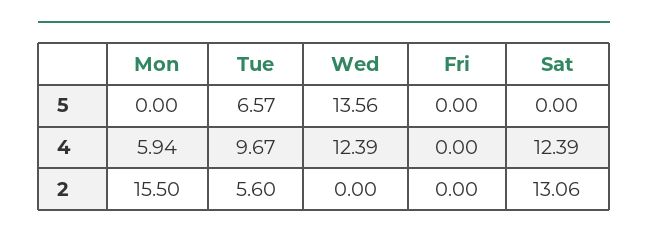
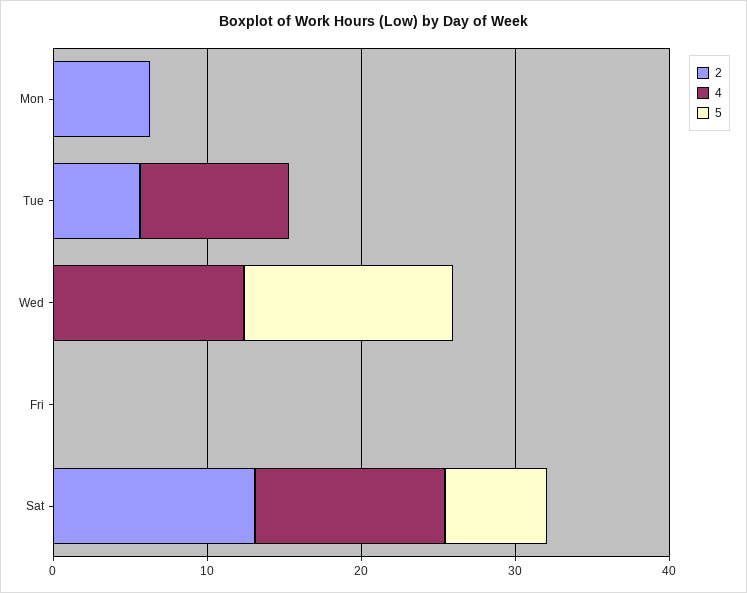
  {
    "5": {
      "Mon": 0,
-     "Tue": 6.57,
+     "Tue": 0,
      "Wed": 13.56,
      "Fri": 0,
-     "Sat": 0
+     "Sat": 6
    },
    "4": {
-     "Mon": 5.94,
+     "Mon": 0,
      "Tue": 9.67,
      "Wed": 12.39,
      "Fri": 0,
      "Sat": 12.39
    },
    "2": {
-     "Mon": 15.5,
+     "Mon": 6,
      "Tue": 5.6,
      "Wed": 0,
      "Fri": 0,
      "Sat": 13.06
    }
  }

